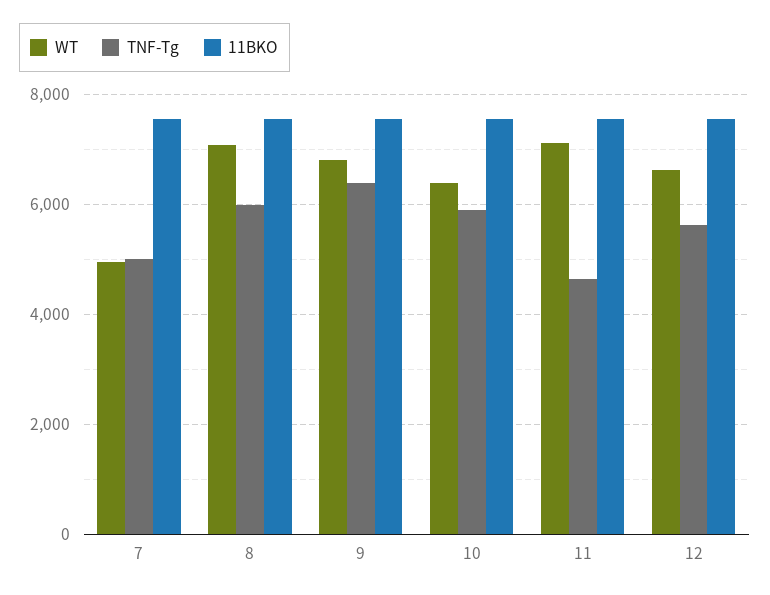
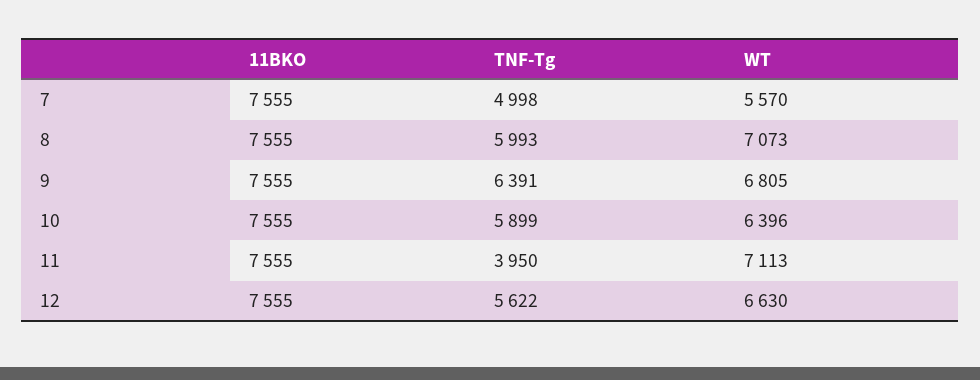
  {
    "WT": {
-     "7": 5000,
+     "7": 5570,
      "8": 7073,
      "9": 6805,
      "10": 6396,
      "11": 7113,
      "12": 6630
    },
    "TNF-Tg": {
      "7": 4998,
      "8": 5993,
      "9": 6391,
      "10": 5899,
-     "11": 4600,
+     "11": 3950,
      "12": 5622
    },
    "11BKO": {
      "7": 7555,
      "8": 7555,
      "9": 7555,
      "10": 7555,
      "11": 7555,
      "12": 7555
    }
  }

